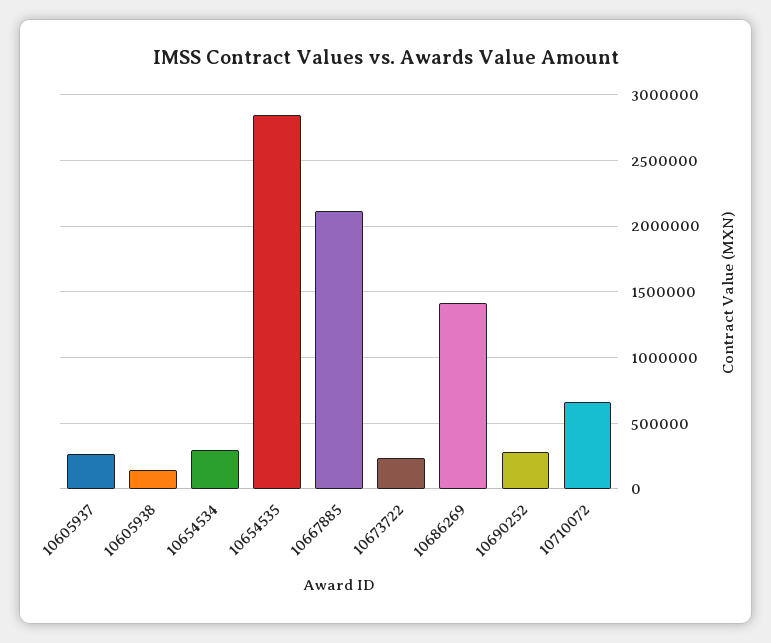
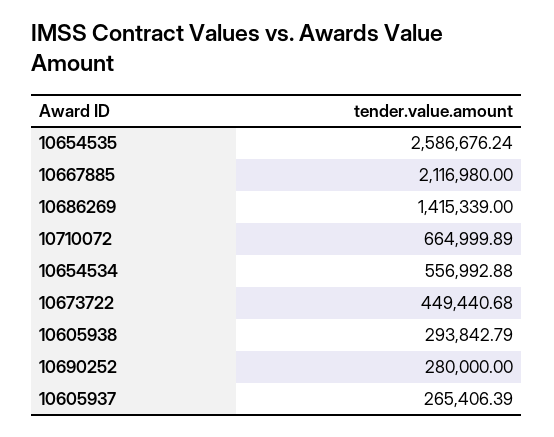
  {
    "10605937": 265406.39,
-   "10605938": 150000,
+   "10605938": 293842.79,
-   "10654534": 300000,
+   "10654534": 556992.88,
-   "10654535": 2850000,
+   "10654535": 2586676.24,
    "10667885": 2116980,
-   "10673722": 250000,
+   "10673722": 449440.68,
    "10686269": 1415339,
    "10690252": 280000,
    "10710072": 664999.89
  }

